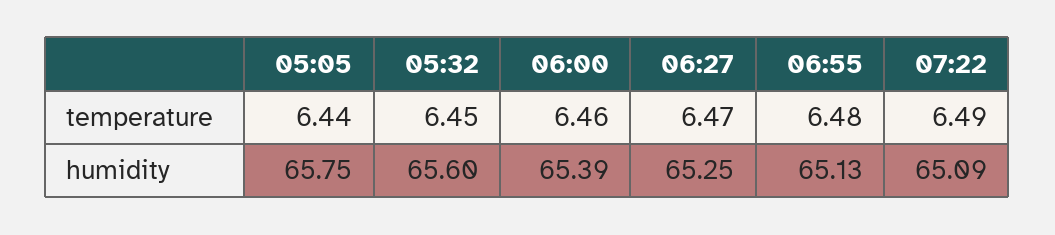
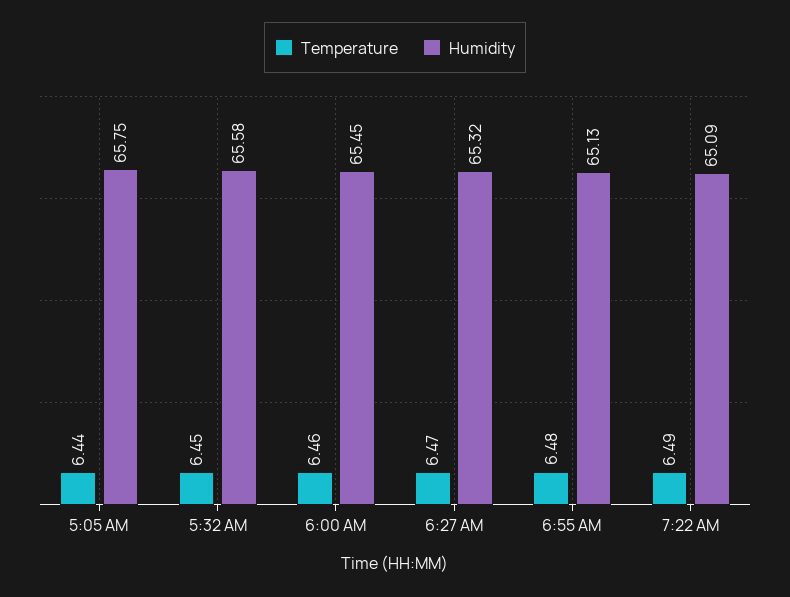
  {
    "temperature": {
      "05:05": 6.44,
      "05:32": 6.45,
      "06:00": 6.46,
      "06:27": 6.47,
      "06:55": 6.48,
      "07:22": 6.49
    },
    "humidity": {
      "05:05": 65.75,
-     "05:32": 65.6,
+     "05:32": 65.58,
-     "06:00": 65.39,
+     "06:00": 65.45,
-     "06:27": 65.25,
+     "06:27": 65.32,
      "06:55": 65.13,
      "07:22": 65.09
    }
  }

